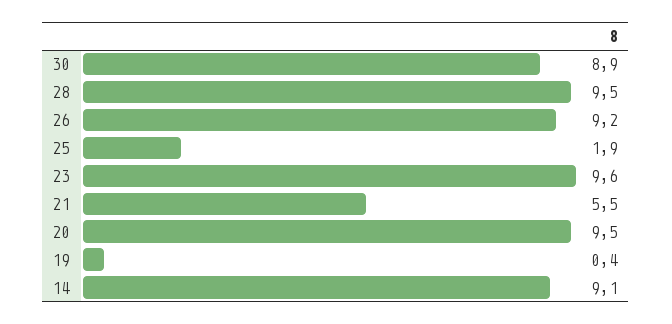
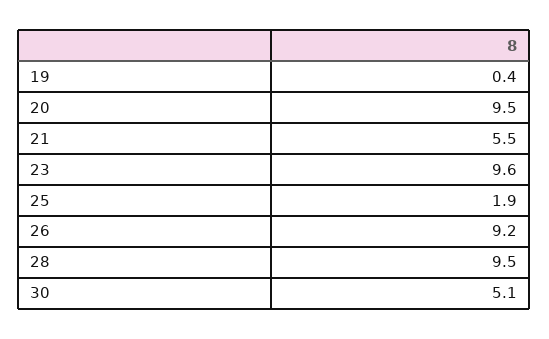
  {
-   "30": 8.9,
+   "30": 5.1,
    "28": 9.5,
    "26": 9.2,
    "25": 1.9,
    "23": 9.6,
    "21": 5.5,
    "20": 9.5,
-   "19": 0.4,
+   "19": 0.4
-   "14": 9.1
  }

